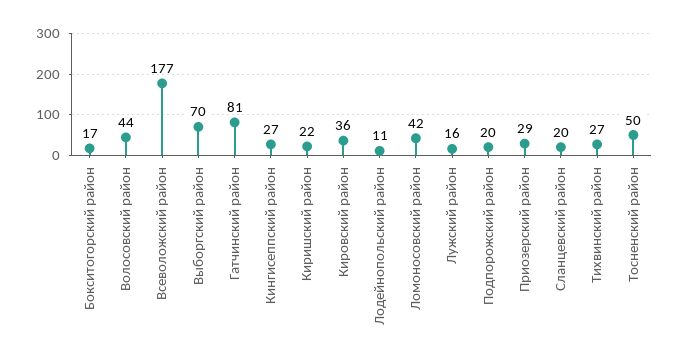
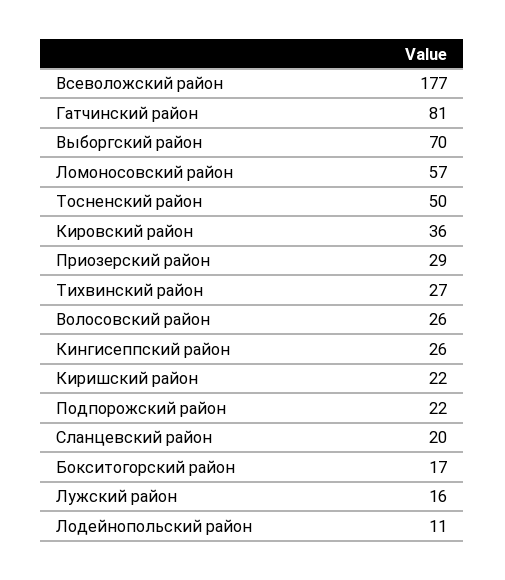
  {
    "Бокситогорский район": 17,
-   "Волосовский район": 44,
+   "Волосовский район": 26,
    "Всеволожский район": 177,
    "Выборгский район": 70,
    "Гатчинский район": 81,
-   "Кингисеппский район": 27,
+   "Кингисеппский район": 26,
    "Киришский район": 22,
    "Кировский район": 36,
    "Лодейнопольский район": 11,
-   "Ломоносовский район": 42,
+   "Ломоносовский район": 57,
    "Лужский район": 16,
-   "Подпорожский район": 20,
+   "Подпорожский район": 22,
    "Приозерский район": 29,
    "Сланцевский район": 20,
    "Тихвинский район": 27,
    "Тосненский район": 50
  }

